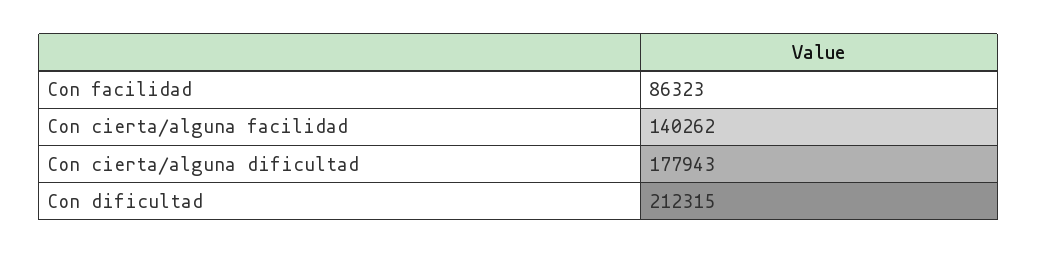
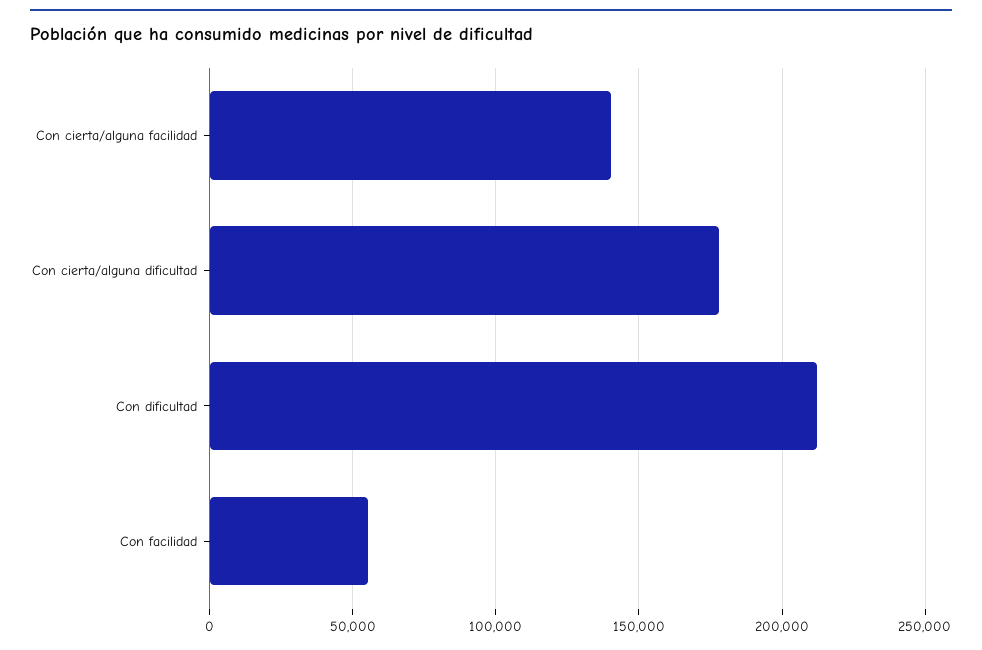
  {
-   "Con facilidad": 86323,
+   "Con facilidad": 55000,
    "Con cierta/alguna facilidad": 140262,
    "Con cierta/alguna dificultad": 177943,
    "Con dificultad": 212315
  }

